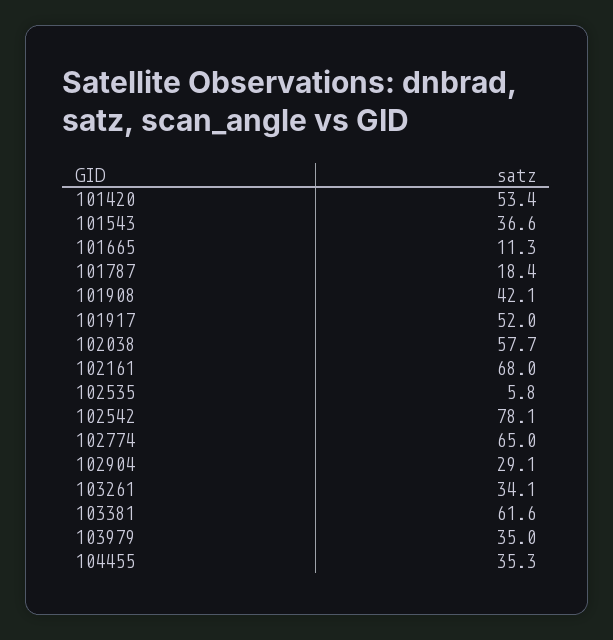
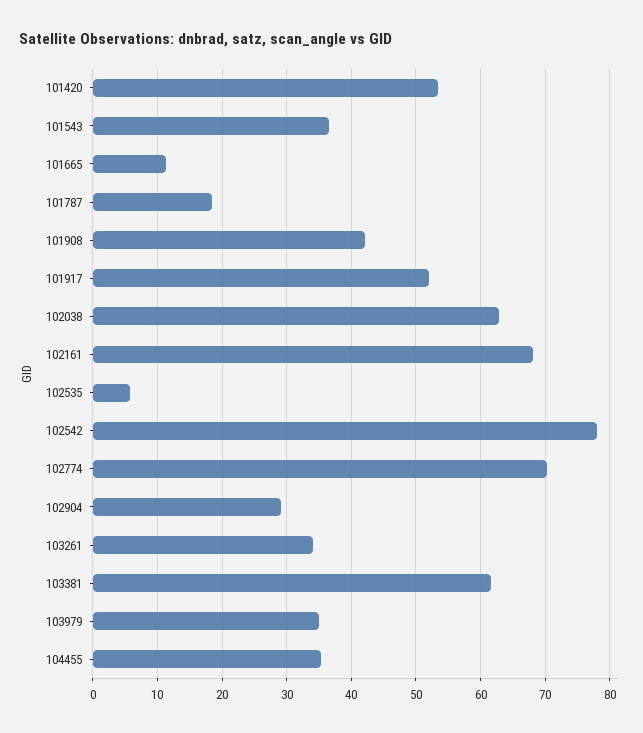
  {
    "101420": 53.4,
    "101543": 36.6,
    "101665": 11.3,
    "101787": 18.4,
    "101908": 42.1,
    "101917": 52,
-   "102038": 57.7,
+   "102038": 63,
    "102161": 68,
    "102535": 5.8,
    "102542": 78.1,
-   "102774": 65,
+   "102774": 70,
    "102904": 29.1,
    "103261": 34.1,
    "103381": 61.6,
    "103979": 35,
    "104455": 35.3
  }

